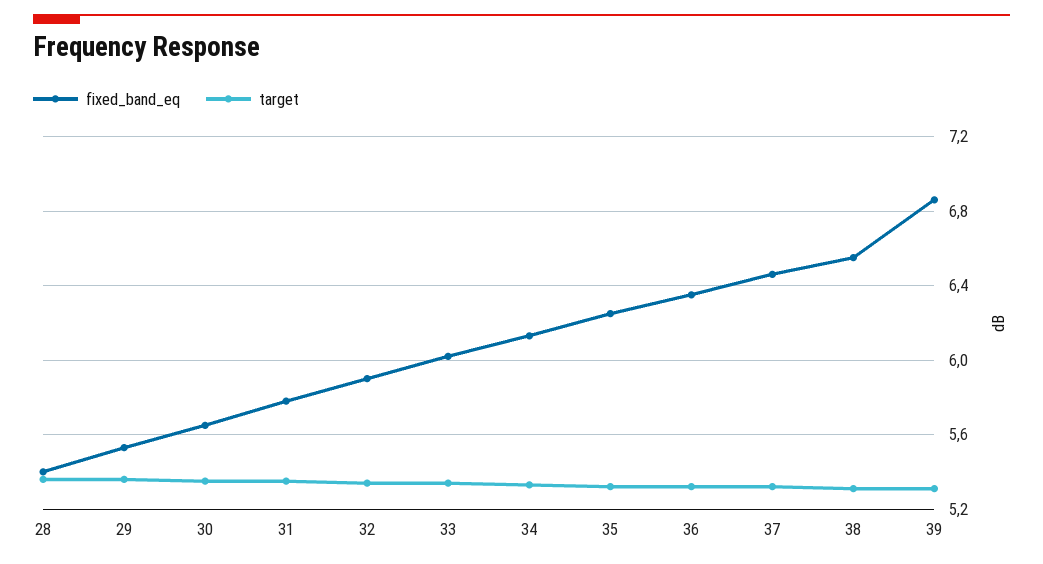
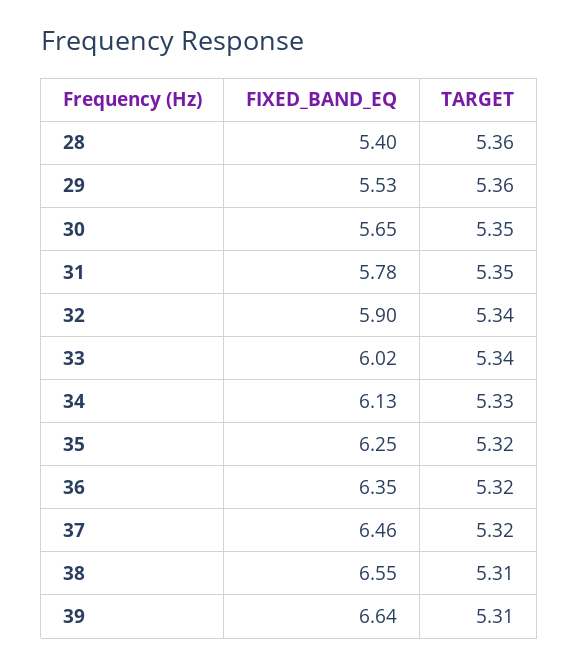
  {
    "fixed_band_eq": {
      "28": 5.4,
      "29": 5.53,
      "30": 5.65,
      "31": 5.78,
      "32": 5.9,
      "33": 6.02,
      "34": 6.13,
      "35": 6.25,
      "36": 6.35,
      "37": 6.46,
      "38": 6.55,
-     "39": 6.85
+     "39": 6.64
    },
    "target": {
      "28": 5.36,
      "29": 5.36,
      "30": 5.35,
      "31": 5.35,
      "32": 5.34,
      "33": 5.34,
      "34": 5.33,
      "35": 5.32,
      "36": 5.32,
      "37": 5.32,
      "38": 5.31,
      "39": 5.31
    }
  }

